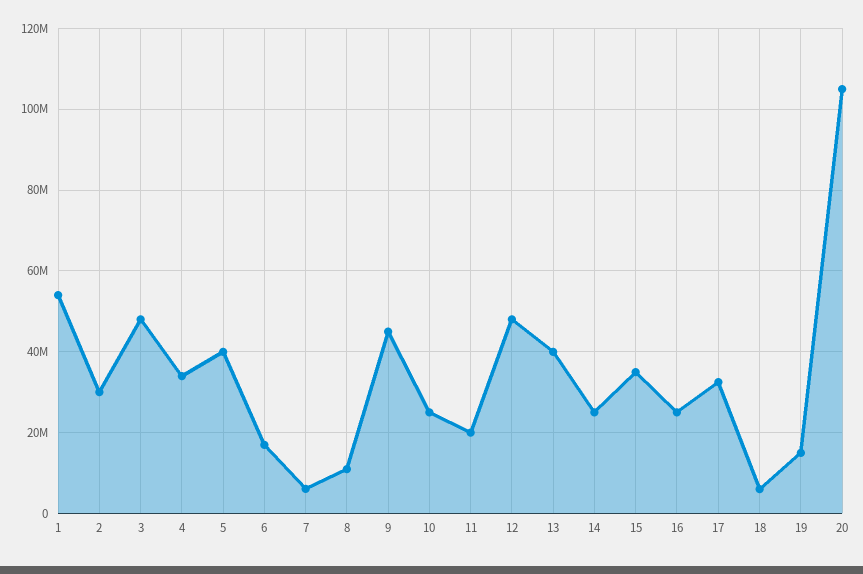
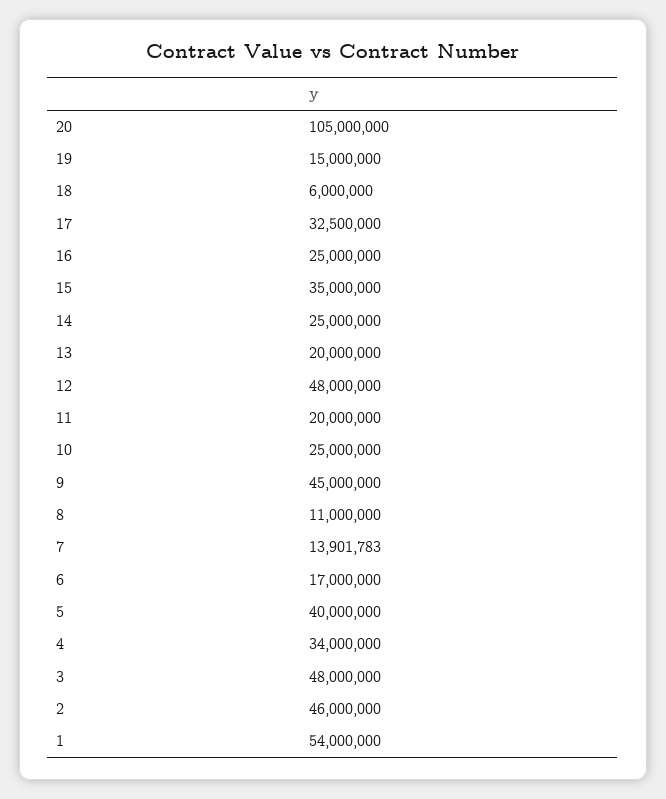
  {
    "1": 54000000,
-   "2": 30000000,
+   "2": 46000000,
    "3": 48000000,
    "4": 34000000,
    "5": 40000000,
    "6": 17000000,
-   "7": 6000000,
+   "7": 13901783,
    "8": 11000000,
    "9": 45000000,
    "10": 25000000,
    "11": 20000000,
    "12": 48000000,
-   "13": 40000000,
+   "13": 20000000,
    "14": 25000000,
    "15": 35000000,
    "16": 25000000,
    "17": 32500000,
    "18": 6000000,
    "19": 15000000,
    "20": 105000000
  }

